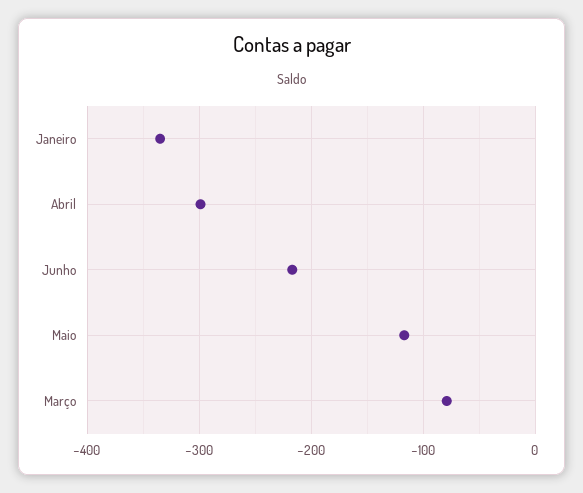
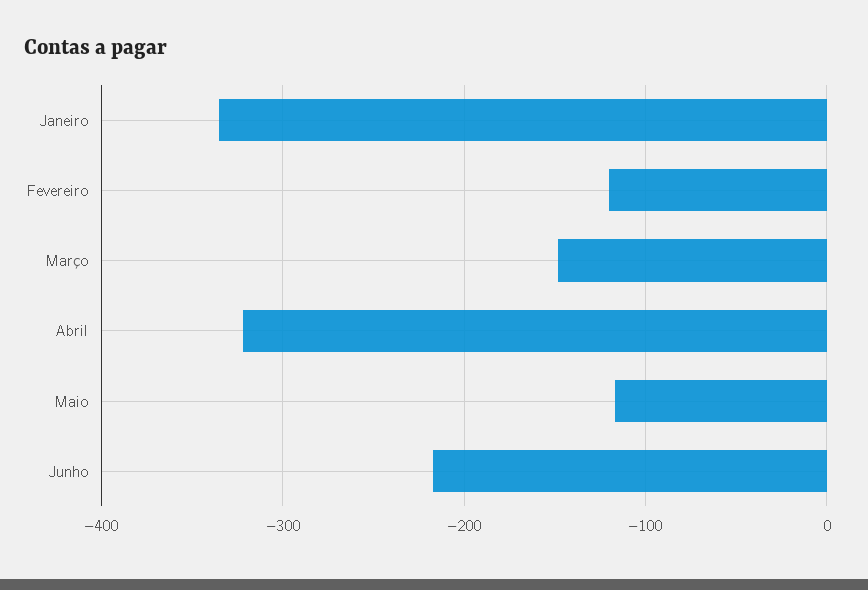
  {
    "Janeiro": -340,
-   "Abril": -300,
+   "Abril": -320,
    "Junho": -220,
    "Maio": -120,
-   "Março": -80
+   "Março": -150,
+   "Fevereiro": -120
  }

